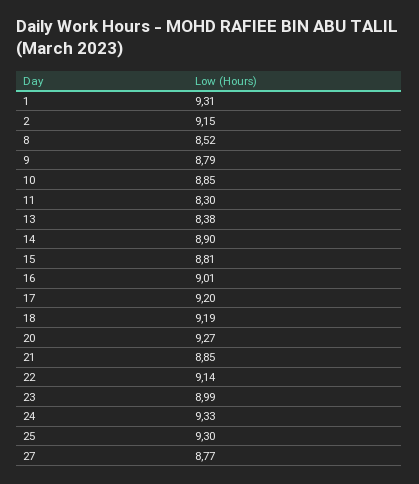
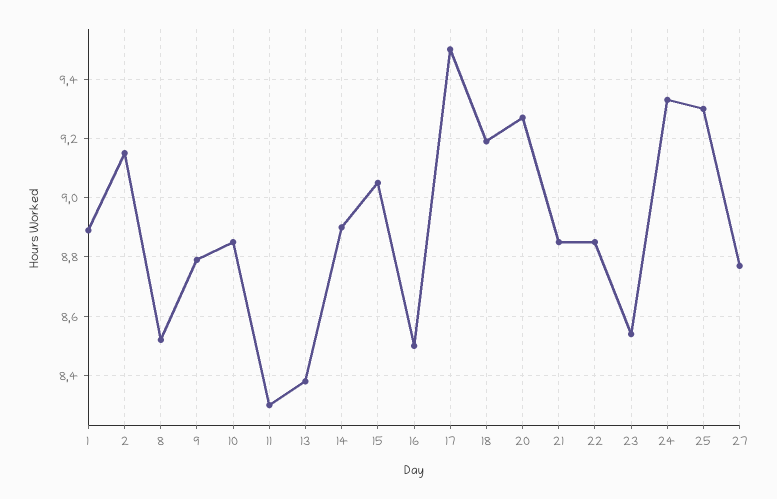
  {
-   "1": 9.31,
+   "1": 8.9,
    "2": 9.15,
    "8": 8.52,
    "9": 8.79,
    "10": 8.85,
    "11": 8.3,
    "13": 8.38,
    "14": 8.9,
-   "15": 8.81,
+   "15": 9.05,
-   "16": 9.01,
+   "16": 8.5,
-   "17": 9.2,
+   "17": 9.5,
    "18": 9.19,
    "20": 9.27,
    "21": 8.85,
-   "22": 9.14,
+   "22": 8.85,
-   "23": 8.99,
+   "23": 8.55,
    "24": 9.33,
    "25": 9.3,
    "27": 8.77
  }

